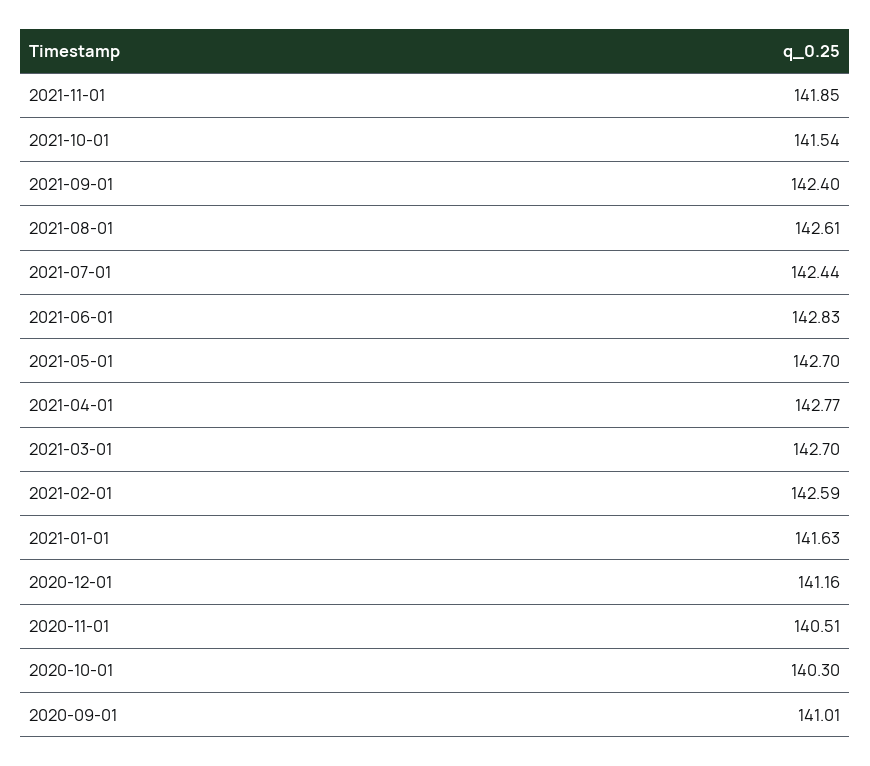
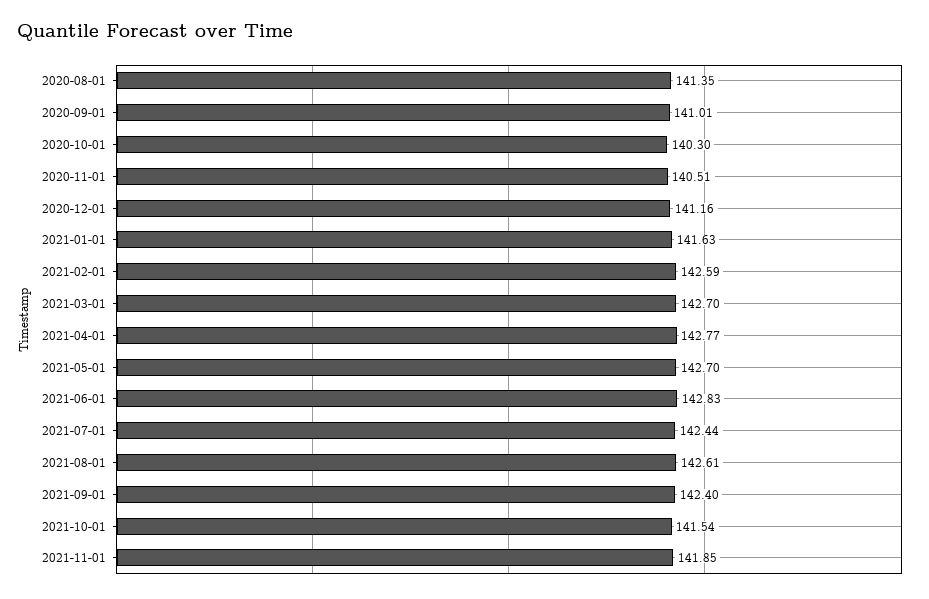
  {
    "2021-11-01": 141.85,
    "2021-10-01": 141.54,
    "2021-09-01": 142.4,
    "2021-08-01": 142.61,
    "2021-07-01": 142.44,
    "2021-06-01": 142.83,
    "2021-05-01": 142.7,
    "2021-04-01": 142.77,
    "2021-03-01": 142.7,
    "2021-02-01": 142.59,
    "2021-01-01": 141.63,
    "2020-12-01": 141.16,
    "2020-11-01": 140.51,
    "2020-10-01": 140.3,
-   "2020-09-01": 141.01
+   "2020-09-01": 141.01,
+   "2020-08-01": 141.35
  }

